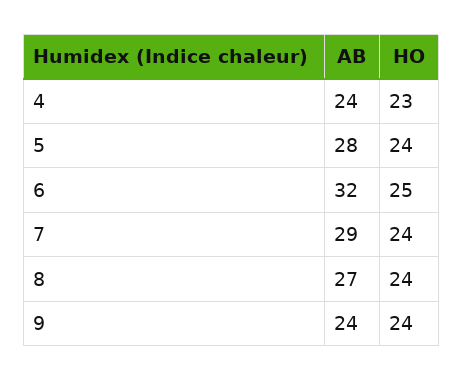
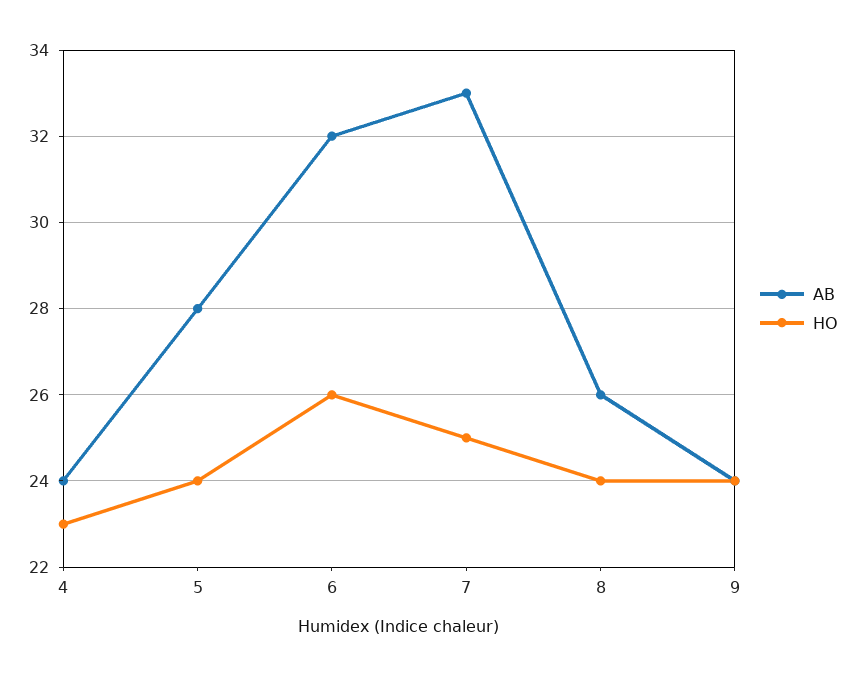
  {
    "AB": {
      "4": 24,
      "5": 28,
      "6": 32,
-     "7": 29,
+     "7": 33,
-     "8": 27,
+     "8": 26,
      "9": 24
    },
    "HO": {
      "4": 23,
      "5": 24,
-     "6": 25,
+     "6": 26,
-     "7": 24,
+     "7": 25,
      "8": 24,
      "9": 24
    }
  }

